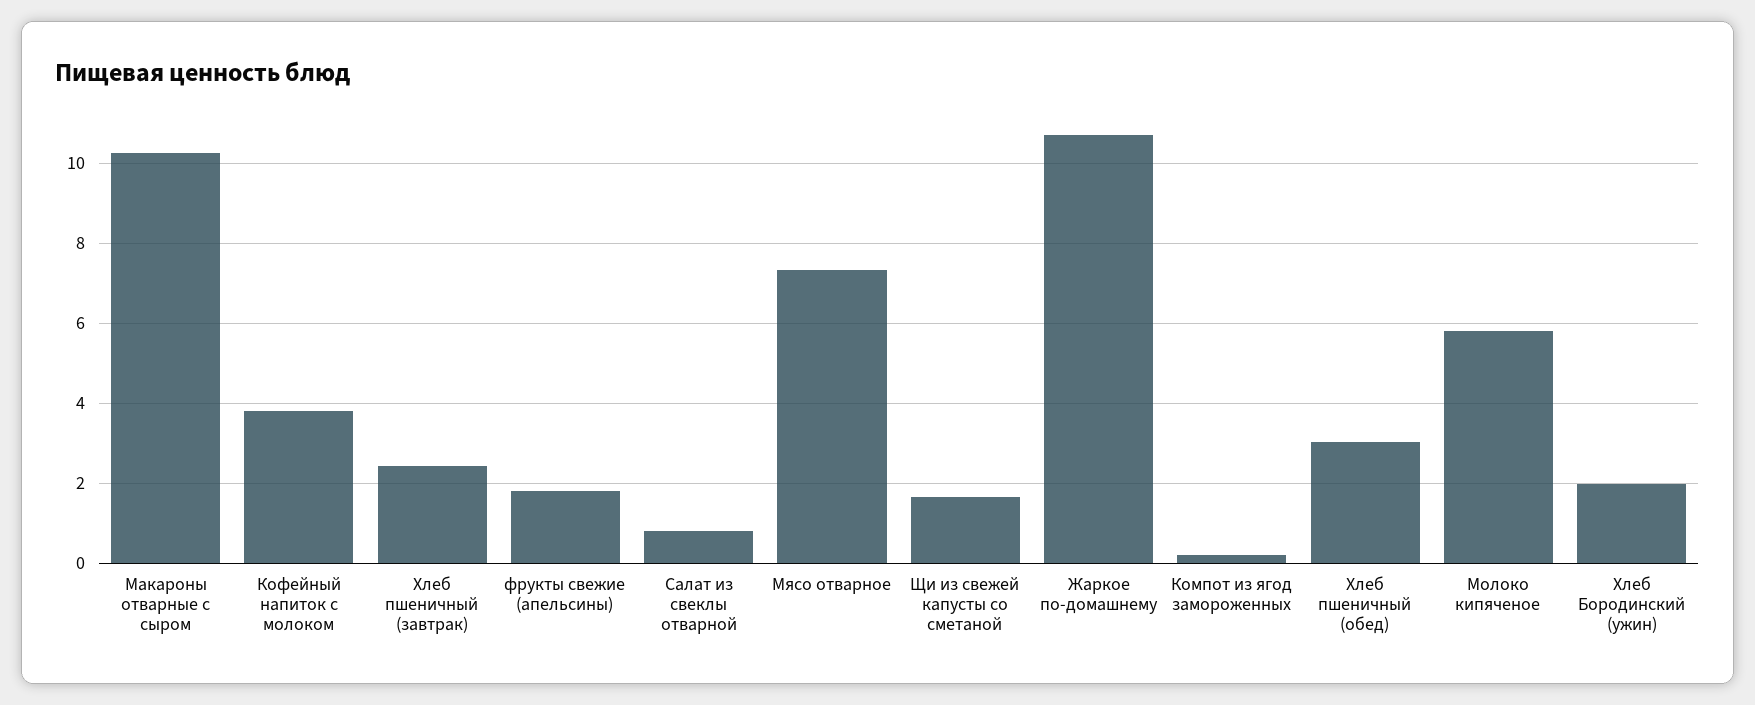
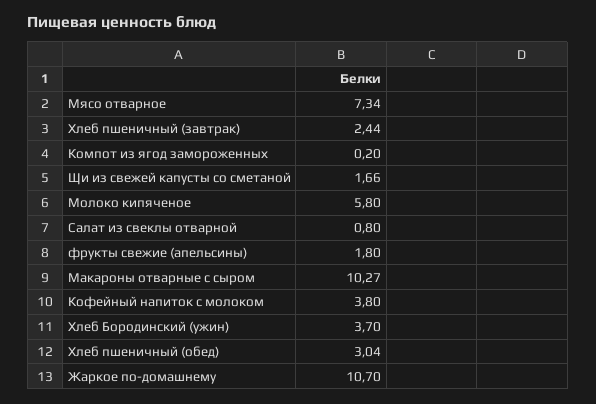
  {
    "Макароны отварные с сыром": 10.27,
    "Кофейный напиток с молоком": 3.8,
    "Хлеб пшеничный (завтрак)": 2.44,
    "фрукты свежие (апельсины)": 1.8,
    "Салат из свеклы отварной": 0.8,
    "Мясо отварное": 7.34,
    "Щи из свежей капусты со сметаной": 1.66,
    "Жаркое по-домашнему": 10.7,
    "Компот из ягод замороженных": 0.2,
    "Хлеб пшеничный (обед)": 3.04,
    "Молоко кипяченое": 5.8,
-   "Хлеб Бородинский (ужин)": 2
+   "Хлеб Бородинский (ужин)": 3.7
  }

